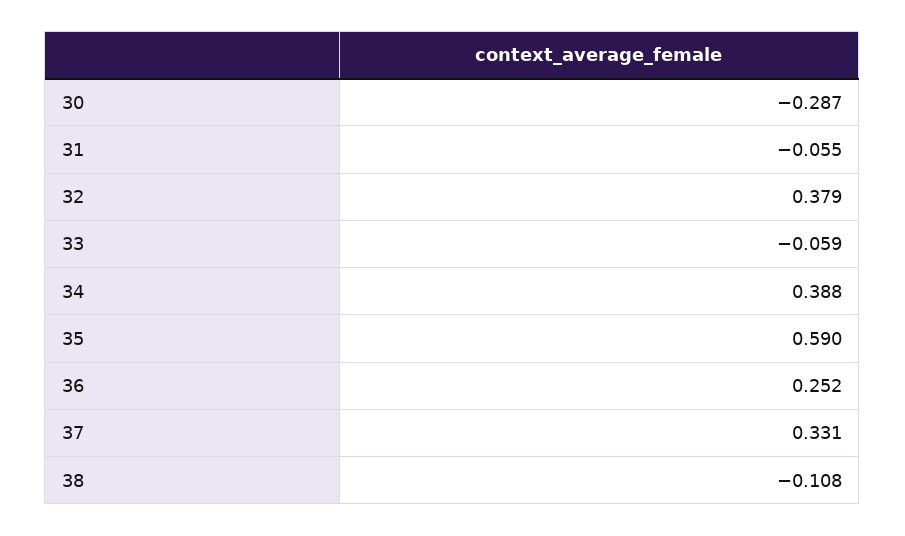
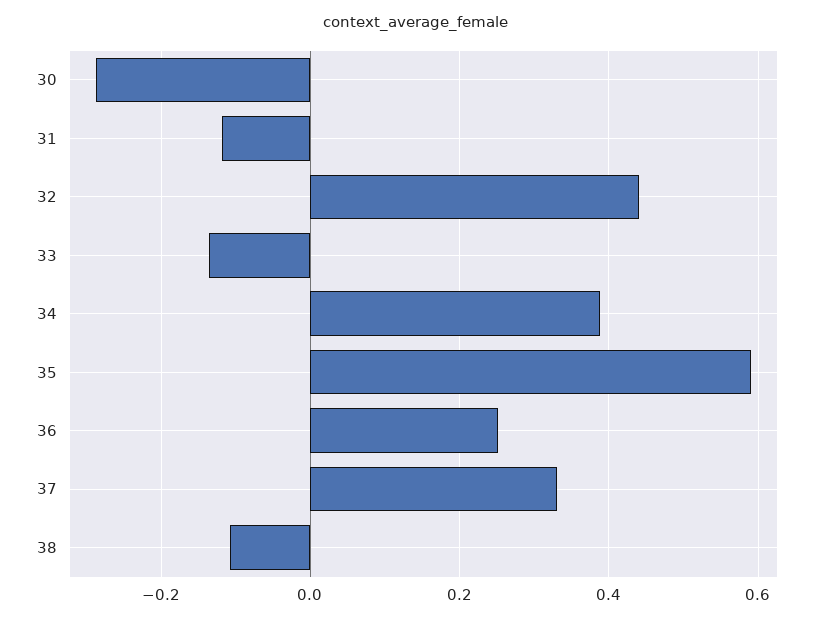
  {
    "30": -0.287,
-   "31": -0.055,
+   "31": -0.12,
-   "32": 0.379,
+   "32": 0.44,
-   "33": -0.059,
+   "33": -0.14,
    "34": 0.388,
    "35": 0.59,
    "36": 0.252,
    "37": 0.331,
    "38": -0.108
  }

